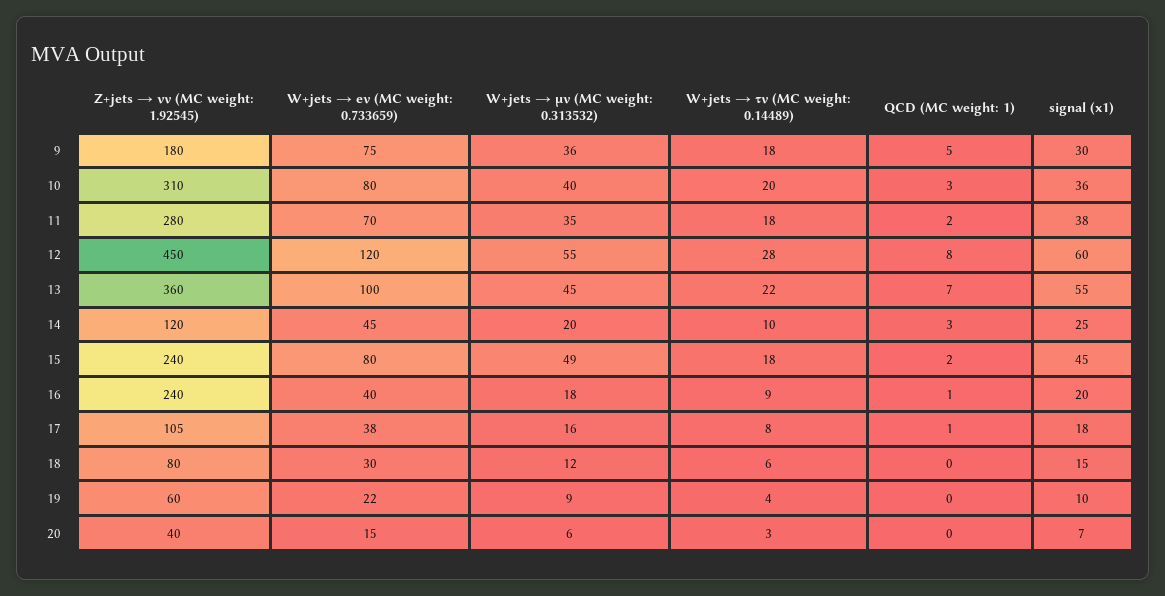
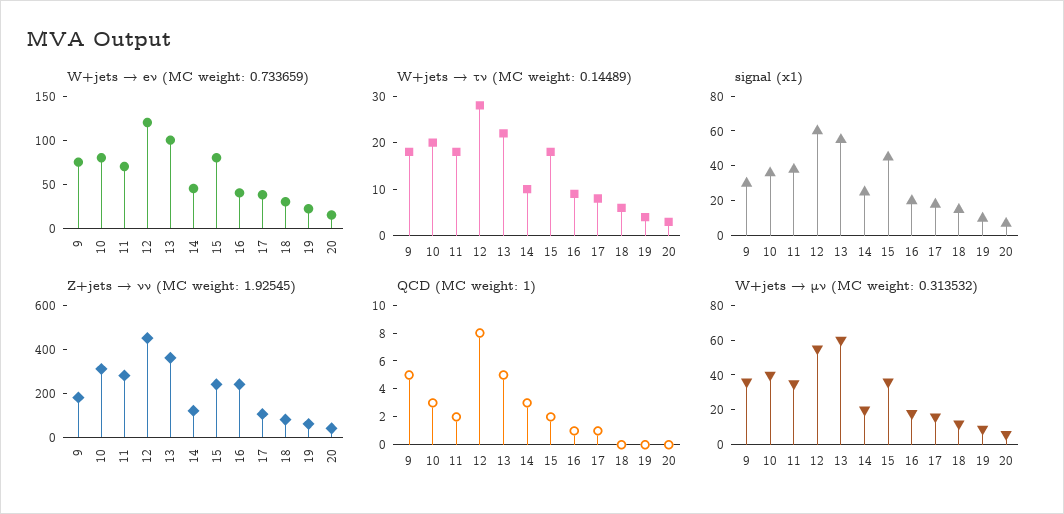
  {
    "Z+jets → νν (MC weight: 1.92545)": {
      "9": 180,
      "10": 310,
      "11": 280,
      "12": 450,
      "13": 360,
      "14": 120,
      "15": 240,
      "16": 240,
      "17": 105,
      "18": 80,
      "19": 60,
      "20": 40
    },
    "W+jets → eν (MC weight: 0.733659)": {
      "9": 75,
      "10": 80,
      "11": 70,
      "12": 120,
      "13": 100,
      "14": 45,
      "15": 80,
      "16": 40,
      "17": 38,
      "18": 30,
      "19": 22,
      "20": 15
    },
    "W+jets → μν (MC weight: 0.313532)": {
      "9": 36,
      "10": 40,
      "11": 35,
      "12": 55,
-     "13": 45,
+     "13": 60,
      "14": 20,
-     "15": 49,
+     "15": 35,
      "16": 18,
      "17": 16,
      "18": 12,
      "19": 9,
      "20": 6
    },
    "W+jets → τν (MC weight: 0.14489)": {
      "9": 18,
      "10": 20,
      "11": 18,
      "12": 28,
      "13": 22,
      "14": 10,
      "15": 18,
      "16": 9,
      "17": 8,
      "18": 6,
      "19": 4,
      "20": 3
    },
    "QCD (MC weight: 1)": {
      "9": 5,
      "10": 3,
      "11": 2,
      "12": 8,
-     "13": 7,
+     "13": 5,
      "14": 3,
      "15": 2,
      "16": 1,
      "17": 1,
      "18": 0,
      "19": 0,
      "20": 0
    },
    "signal (x1)": {
      "9": 30,
      "10": 36,
      "11": 38,
      "12": 60,
      "13": 55,
      "14": 25,
      "15": 45,
      "16": 20,
      "17": 18,
      "18": 15,
      "19": 10,
      "20": 7
    }
  }

